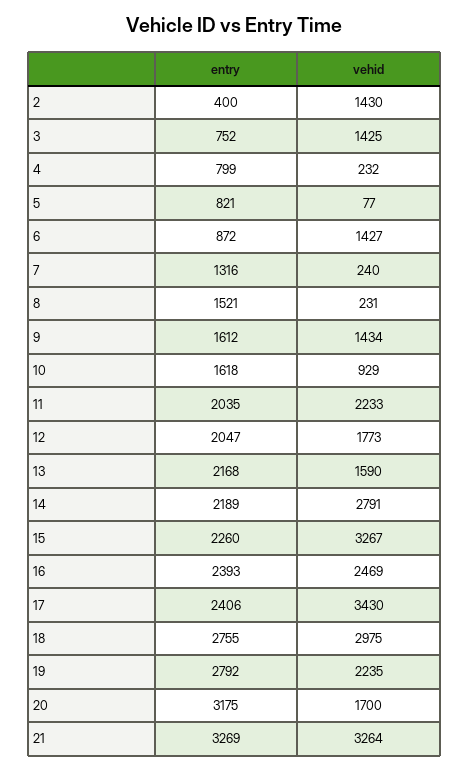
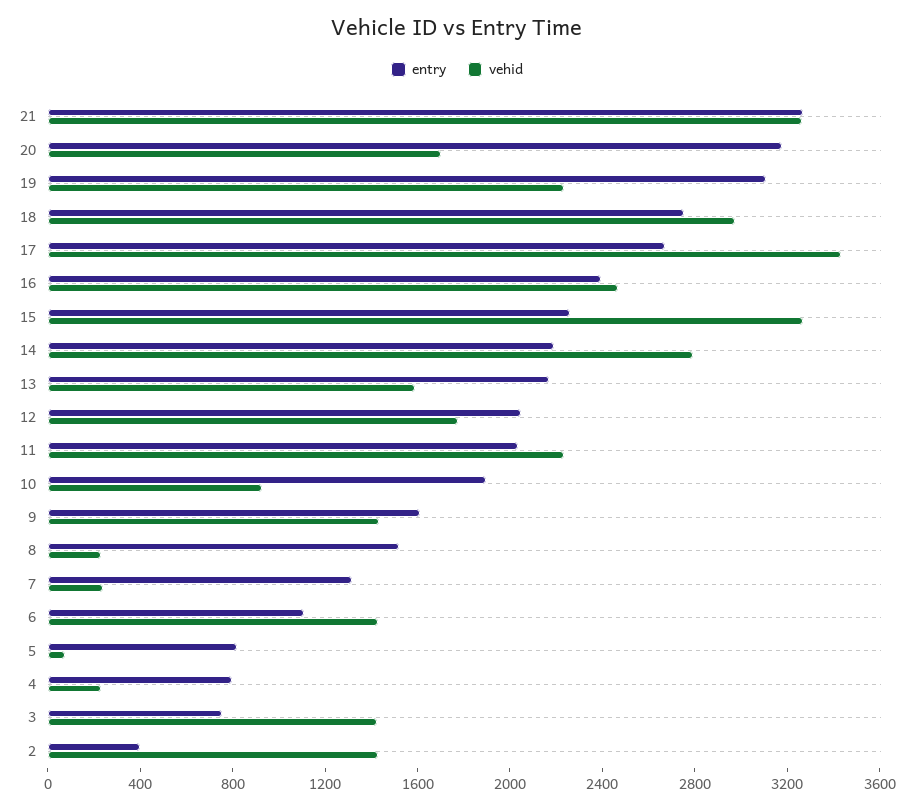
  {
    "entry": {
      "2": 400,
      "3": 752,
      "4": 799,
      "5": 821,
-     "6": 872,
+     "6": 1100,
      "7": 1316,
      "8": 1521,
      "9": 1612,
-     "10": 1618,
+     "10": 1900,
      "11": 2035,
      "12": 2047,
      "13": 2168,
      "14": 2189,
      "15": 2260,
      "16": 2393,
-     "17": 2406,
+     "17": 2700,
      "18": 2755,
-     "19": 2792,
+     "19": 3100,
      "20": 3175,
      "21": 3269
    },
    "vehid": {
      "2": 1430,
      "3": 1425,
      "4": 232,
      "5": 77,
      "6": 1427,
      "7": 240,
      "8": 231,
      "9": 1434,
      "10": 929,
      "11": 2233,
      "12": 1773,
      "13": 1590,
      "14": 2791,
      "15": 3267,
      "16": 2469,
      "17": 3430,
      "18": 2975,
      "19": 2235,
      "20": 1700,
      "21": 3264
    }
  }

